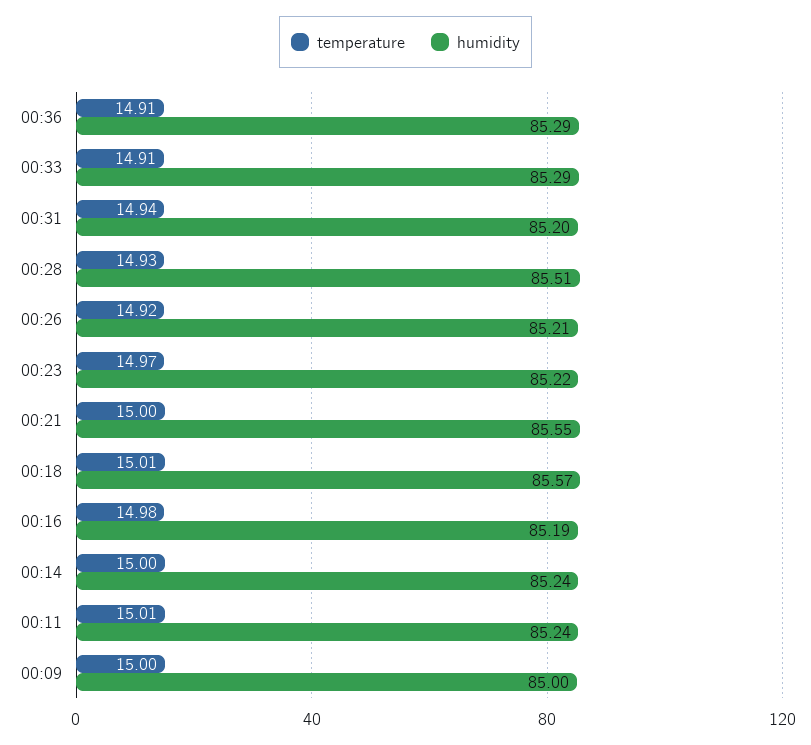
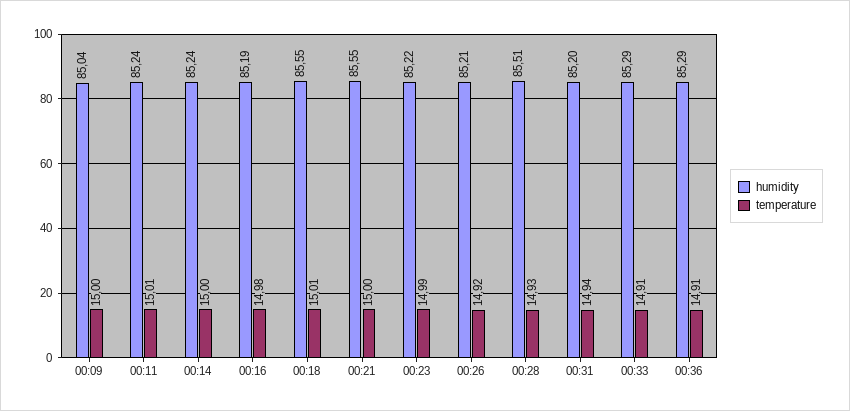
  {
    "temperature": {
      "00:36": 14.91,
      "00:33": 14.91,
      "00:31": 14.94,
      "00:28": 14.93,
      "00:26": 14.92,
-     "00:23": 14.97,
+     "00:23": 14.99,
      "00:21": 15,
      "00:18": 15.01,
      "00:16": 14.98,
      "00:14": 15,
      "00:11": 15.01,
      "00:09": 15
    },
    "humidity": {
      "00:36": 85.29,
      "00:33": 85.29,
      "00:31": 85.2,
      "00:28": 85.51,
      "00:26": 85.21,
      "00:23": 85.22,
      "00:21": 85.55,
-     "00:18": 85.57,
+     "00:18": 85.55,
      "00:16": 85.19,
      "00:14": 85.24,
      "00:11": 85.24,
-     "00:09": 85
+     "00:09": 85.04
    }
  }

